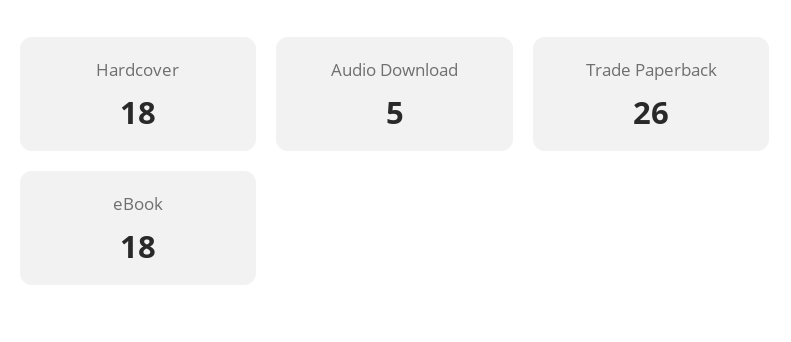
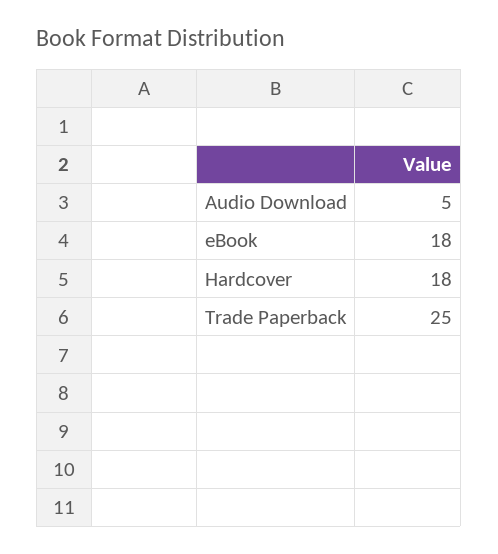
  {
    "Hardcover": 18,
    "Audio Download": 5,
-   "Trade Paperback": 26,
+   "Trade Paperback": 25,
    "eBook": 18
  }

